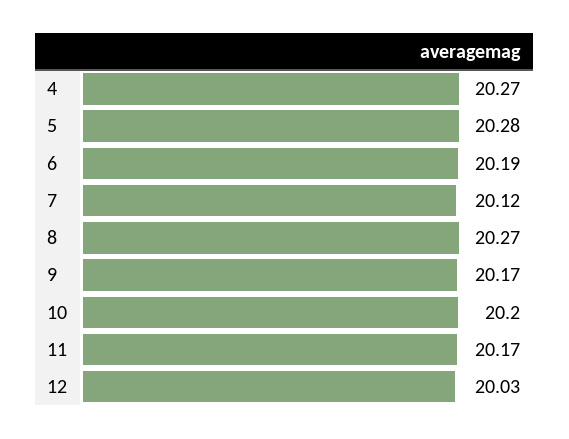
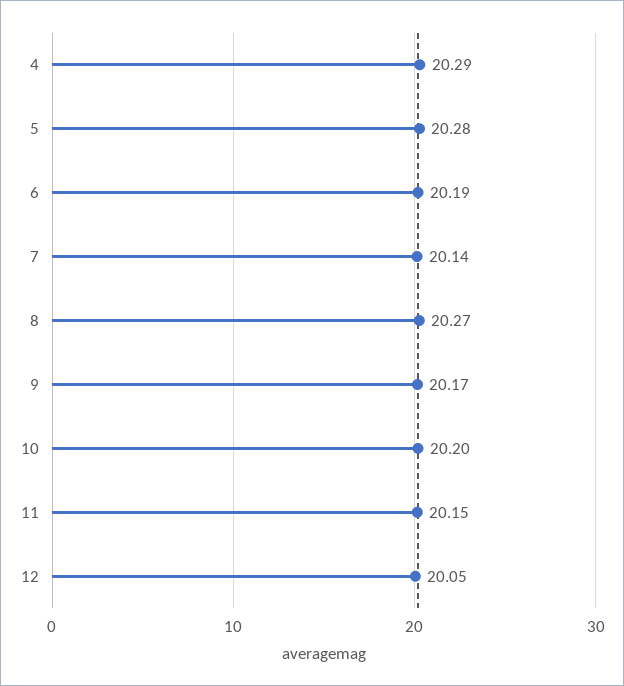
  {
-   "4": 20.27,
+   "4": 20.29,
    "5": 20.28,
    "6": 20.19,
-   "7": 20.12,
+   "7": 20.14,
    "8": 20.27,
    "9": 20.17,
    "10": 20.2,
-   "11": 20.17,
+   "11": 20.15,
-   "12": 20.03
+   "12": 20.05
  }

